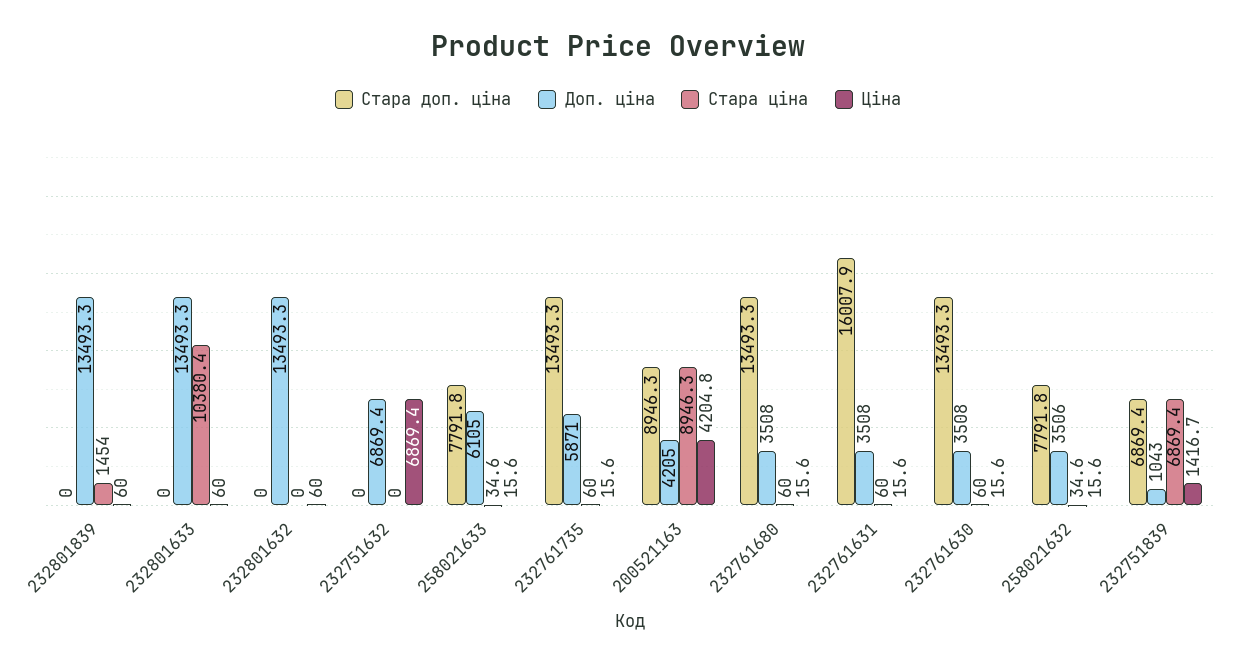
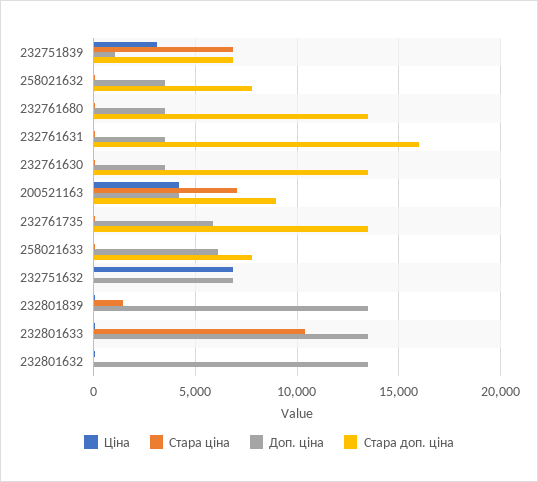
  {
    "Стара доп. ціна": {
      "232801839": 0,
      "232801633": 0,
      "232801632": 0,
      "232751632": 0,
      "258021633": 7791.8,
      "232761735": 13493.3,
      "200521163": 8946.3,
      "232761680": 13493.3,
      "232761631": 16007.9,
      "232761630": 13493.3,
      "258021632": 7791.8,
      "232751839": 6869.4
    },
    "Доп. ціна": {
      "232801839": 13493.3,
      "232801633": 13493.3,
      "232801632": 13493.3,
      "232751632": 6869.4,
      "258021633": 6105,
      "232761735": 5871,
      "200521163": 4205,
      "232761680": 3508,
      "232761631": 3508,
      "232761630": 3508,
      "258021632": 3506,
      "232751839": 1043
    },
    "Стара ціна": {
      "232801839": 1454,
      "232801633": 10380.4,
      "232801632": 0,
      "232751632": 0,
      "258021633": 34.6,
      "232761735": 60,
-     "200521163": 8946.3,
+     "200521163": 7000,
      "232761680": 60,
      "232761631": 60,
      "232761630": 60,
      "258021632": 34.6,
      "232751839": 6869.4
    },
    "Ціна": {
      "232801839": 60,
      "232801633": 60,
      "232801632": 60,
      "232751632": 6869.4,
      "258021633": 15.6,
      "232761735": 15.6,
      "200521163": 4204.8,
      "232761680": 15.6,
      "232761631": 15.6,
      "232761630": 15.6,
      "258021632": 15.6,
-     "232751839": 1416.7
+     "232751839": 3000
    }
  }

